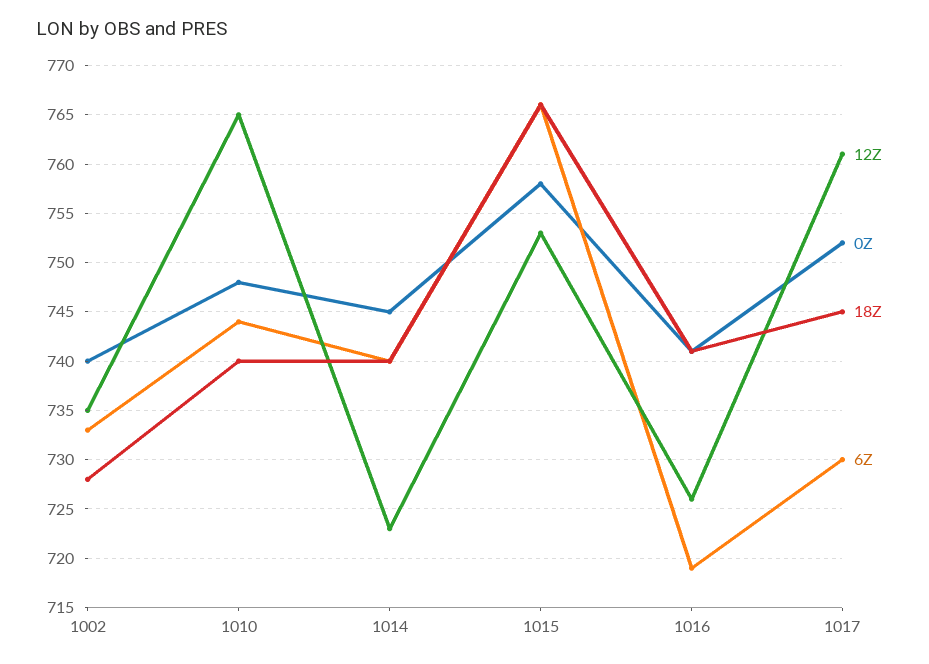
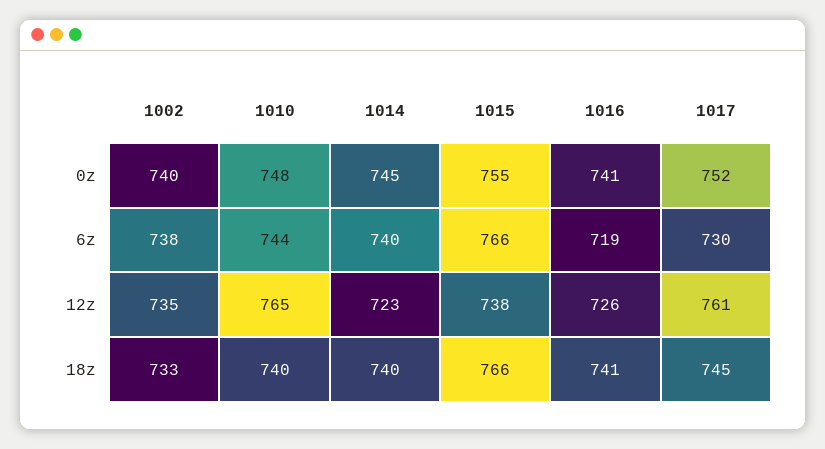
  {
    "12Z": {
      "1002": 735,
      "1010": 765,
      "1014": 723,
-     "1015": 753,
+     "1015": 738,
      "1016": 726,
      "1017": 761
    },
    "0Z": {
      "1002": 740,
      "1010": 748,
      "1014": 745,
-     "1015": 758,
+     "1015": 755,
      "1016": 741,
      "1017": 752
    },
    "18Z": {
-     "1002": 728,
+     "1002": 733,
      "1010": 740,
      "1014": 740,
      "1015": 766,
      "1016": 741,
      "1017": 745
    },
    "6Z": {
-     "1002": 733,
+     "1002": 738,
      "1010": 744,
      "1014": 740,
      "1015": 766,
      "1016": 719,
      "1017": 730
    }
  }

